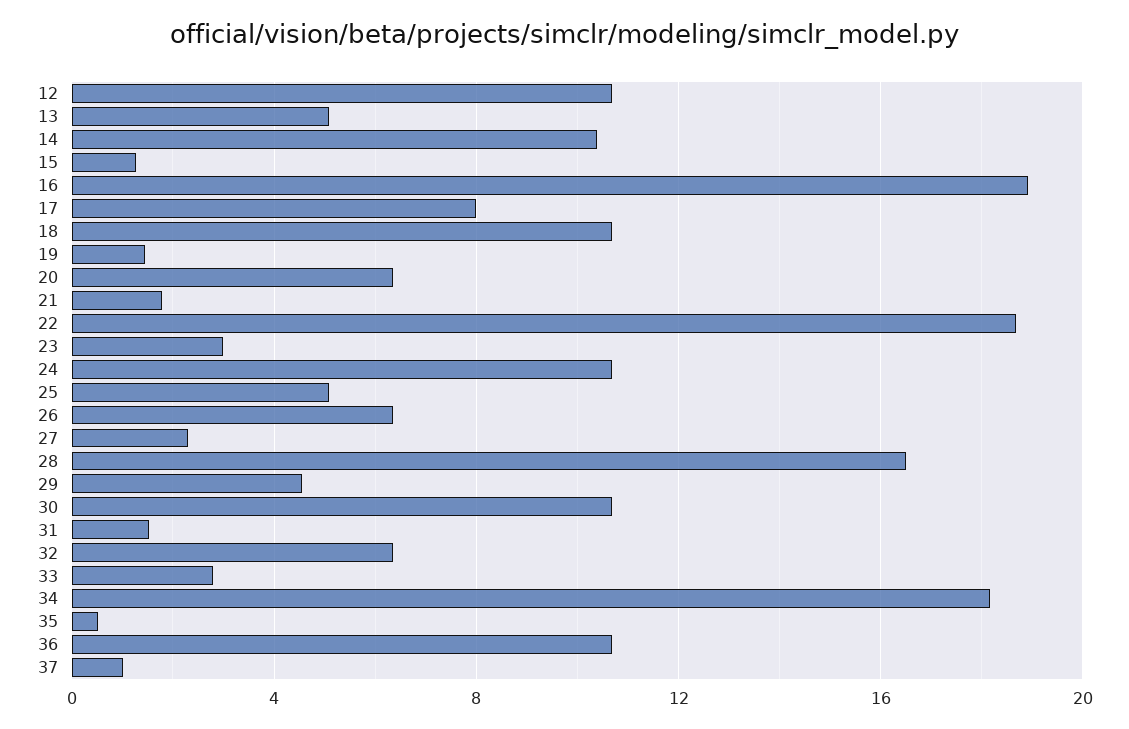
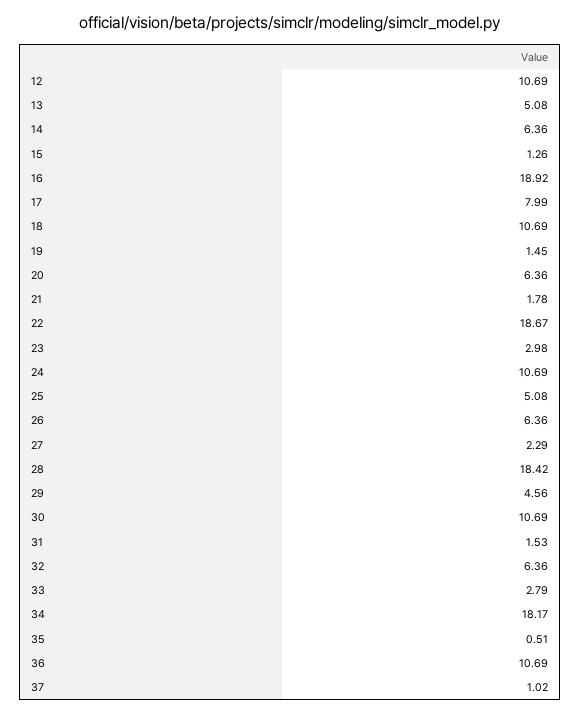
  {
    "12": 10.69,
    "13": 5.08,
-   "14": 10.5,
+   "14": 6.36,
    "15": 1.26,
    "16": 18.92,
    "17": 7.99,
    "18": 10.69,
    "19": 1.45,
    "20": 6.36,
    "21": 1.78,
    "22": 18.67,
    "23": 2.98,
    "24": 10.69,
    "25": 5.08,
    "26": 6.36,
    "27": 2.29,
-   "28": 16.5,
+   "28": 18.42,
    "29": 4.56,
    "30": 10.69,
    "31": 1.53,
    "32": 6.36,
    "33": 2.79,
    "34": 18.17,
    "35": 0.51,
    "36": 10.69,
    "37": 1.02
  }

